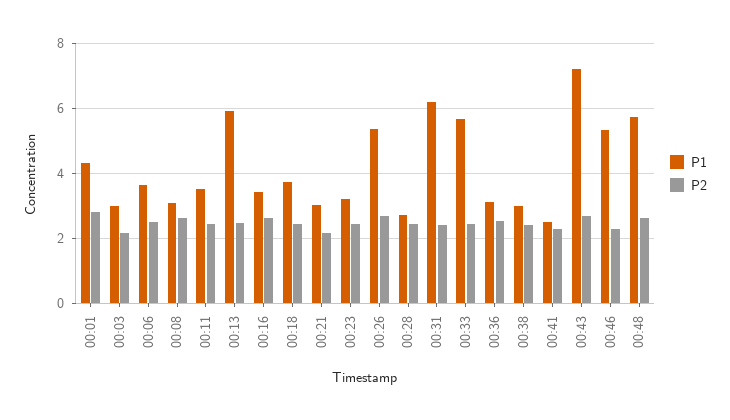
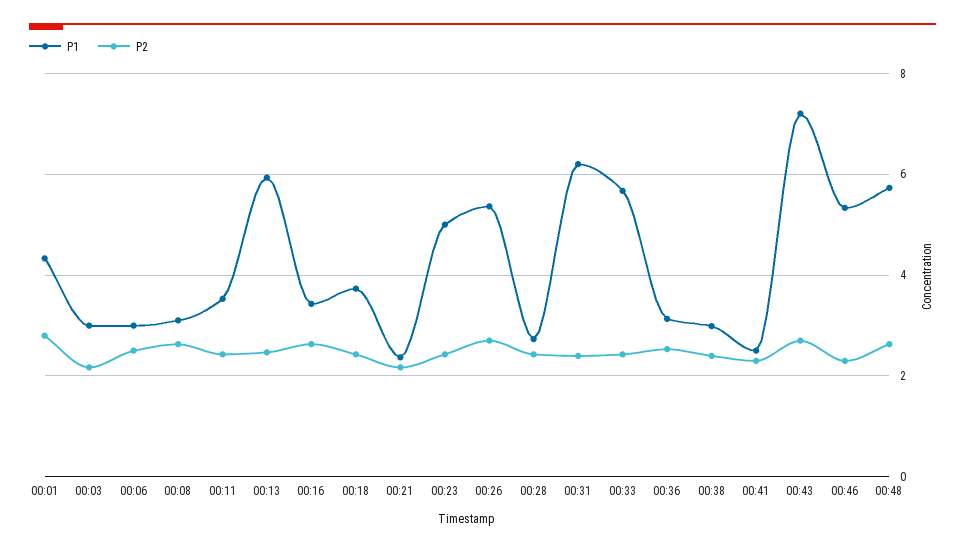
  {
    "P1": {
      "00:01": 4.4,
      "00:03": 3,
-     "00:06": 3.6,
+     "00:06": 3,
      "00:08": 3.2,
      "00:11": 3.6,
      "00:13": 6,
      "00:16": 3.4,
      "00:18": 3.8,
-     "00:21": 3,
+     "00:21": 2.4,
-     "00:23": 3.2,
+     "00:23": 5,
      "00:26": 5.4,
      "00:28": 2.8,
      "00:31": 6.2,
      "00:33": 5.6,
      "00:36": 3.2,
      "00:38": 3,
      "00:41": 2.6,
      "00:43": 7.2,
      "00:46": 5.4,
      "00:48": 5.8
    },
    "P2": {
      "00:01": 2.8,
      "00:03": 2.2,
      "00:06": 2.6,
      "00:08": 2.6,
      "00:11": 2.4,
      "00:13": 2.4,
      "00:16": 2.6,
      "00:18": 2.4,
      "00:21": 2.2,
      "00:23": 2.4,
      "00:26": 2.8,
      "00:28": 2.4,
      "00:31": 2.4,
      "00:33": 2.4,
      "00:36": 2.6,
      "00:38": 2.4,
      "00:41": 2.4,
      "00:43": 2.8,
      "00:46": 2.4,
      "00:48": 2.6
    }
  }

